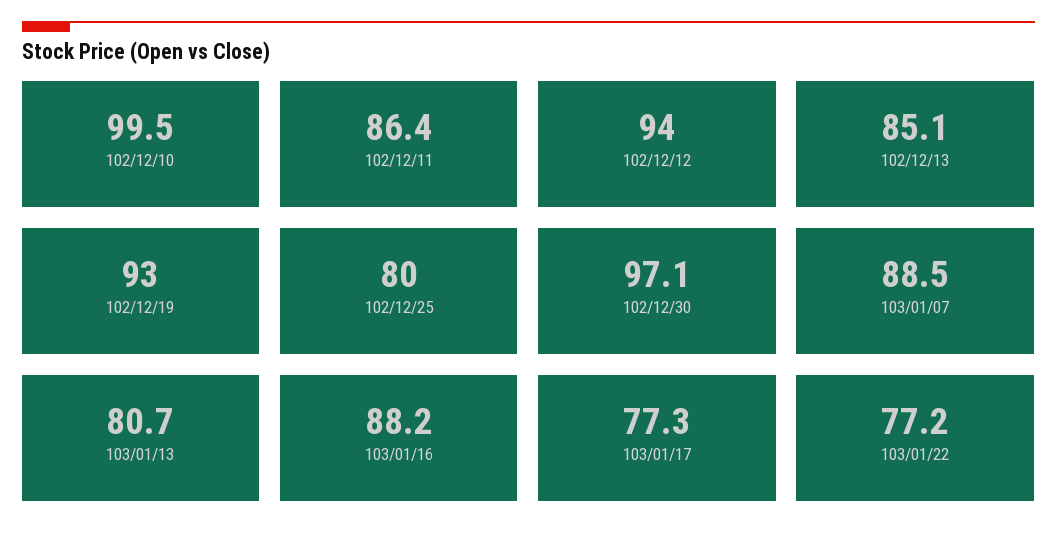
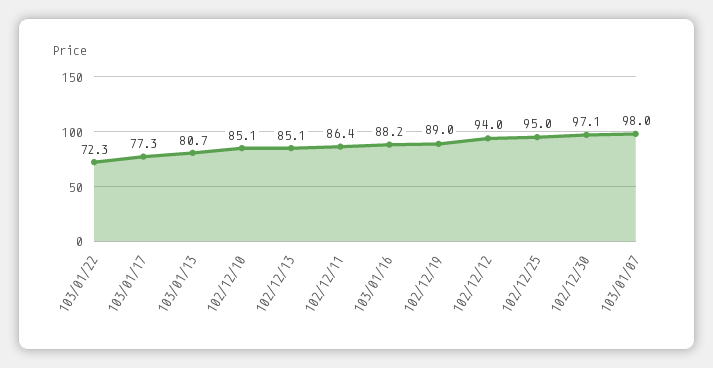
  {
-   "102/12/10": 99.5,
+   "102/12/10": 85.1,
    "102/12/11": 86.4,
    "102/12/12": 94,
    "102/12/13": 85.1,
-   "102/12/19": 93,
+   "102/12/19": 89,
-   "102/12/25": 80,
+   "102/12/25": 95,
    "102/12/30": 97.1,
-   "103/01/07": 88.5,
+   "103/01/07": 98,
    "103/01/13": 80.7,
    "103/01/16": 88.2,
    "103/01/17": 77.3,
-   "103/01/22": 77.2
+   "103/01/22": 72.3
  }

